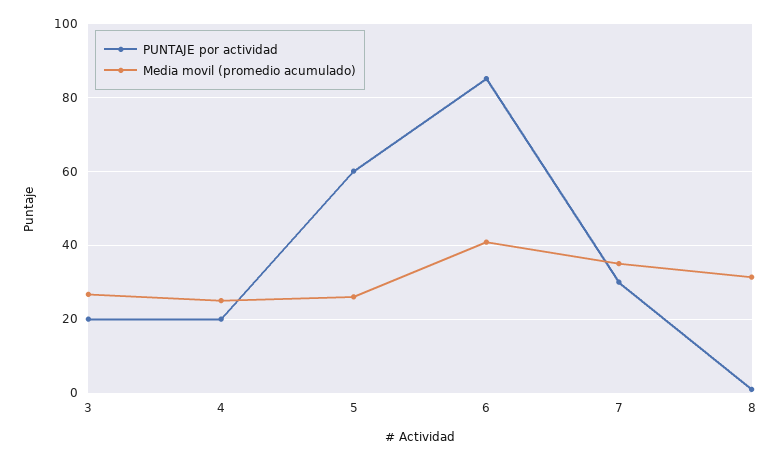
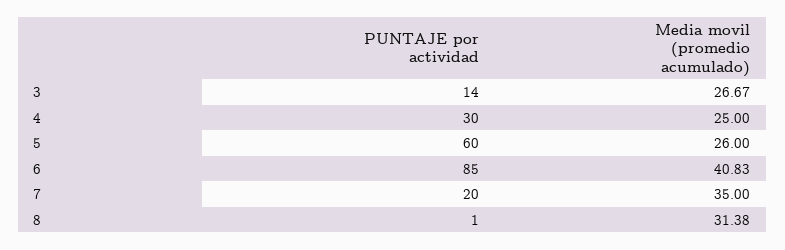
  {
    "PUNTAJE por actividad": {
-     "3": 20,
+     "3": 14,
-     "4": 20,
+     "4": 30,
      "5": 60,
      "6": 85,
-     "7": 30,
+     "7": 20,
      "8": 1
    },
    "Media movil (promedio acumulado)": {
      "3": 26.67,
      "4": 25,
      "5": 26,
      "6": 40.83,
      "7": 35,
      "8": 31.38
    }
  }

